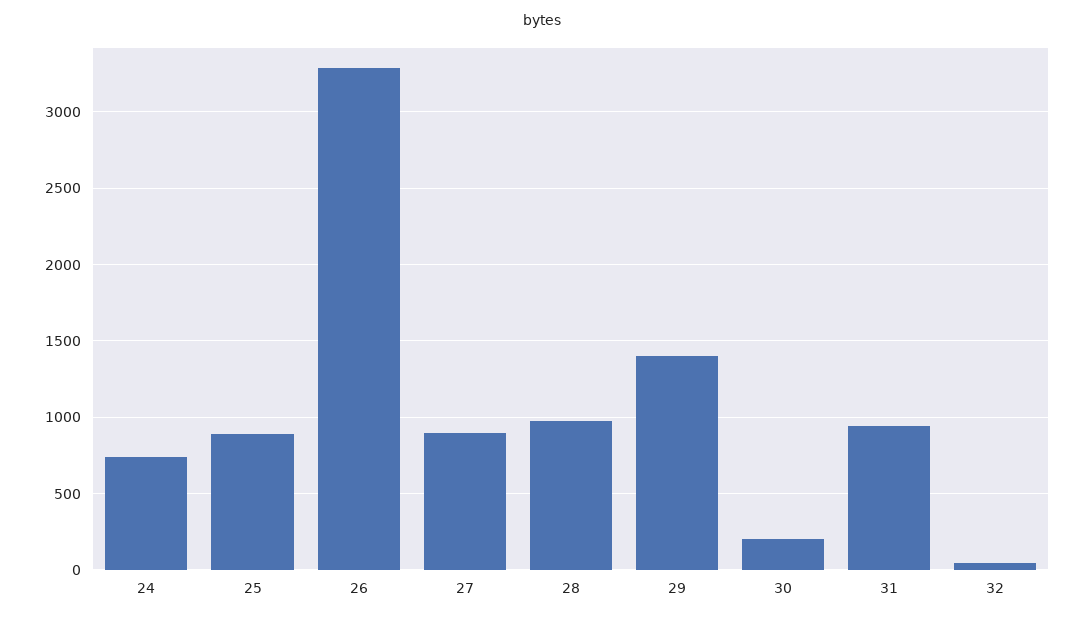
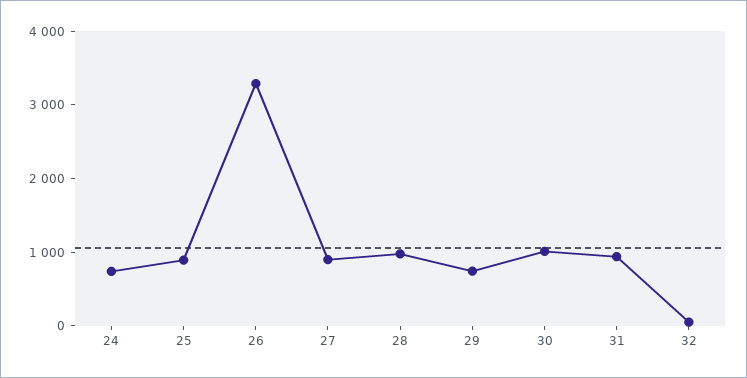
  {
    "24": 750,
    "25": 900,
    "26": 3300,
    "27": 900,
    "28": 1000,
-   "29": 1400,
+   "29": 800,
-   "30": 200,
+   "30": 1000,
    "31": 950,
    "32": 50
  }

